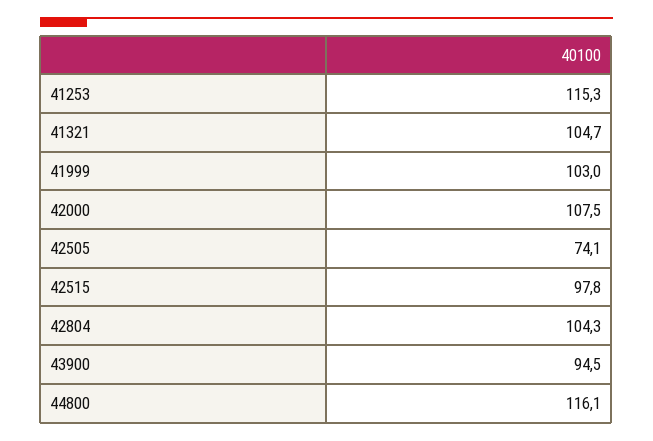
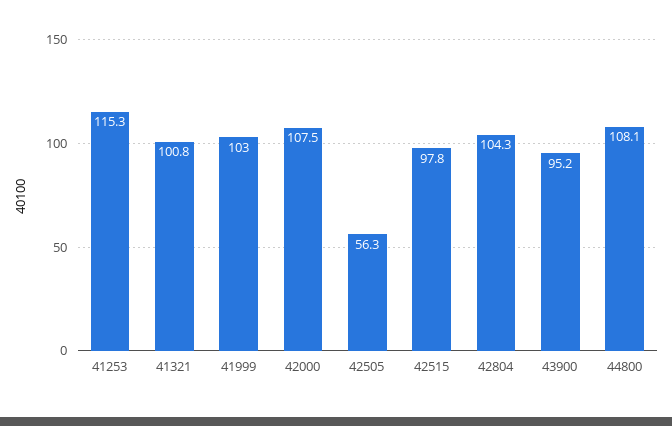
  {
    "41253": 115.3,
-   "41321": 104.7,
+   "41321": 100.8,
    "41999": 103,
    "42000": 107.5,
-   "42505": 74.1,
+   "42505": 56.3,
    "42515": 97.8,
    "42804": 104.3,
-   "43900": 94.5,
+   "43900": 95.2,
-   "44800": 116.1
+   "44800": 108.1
  }

